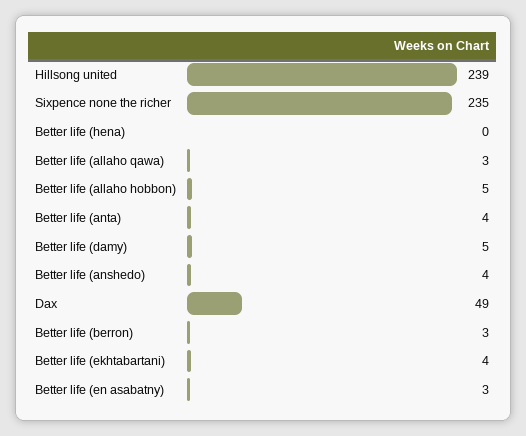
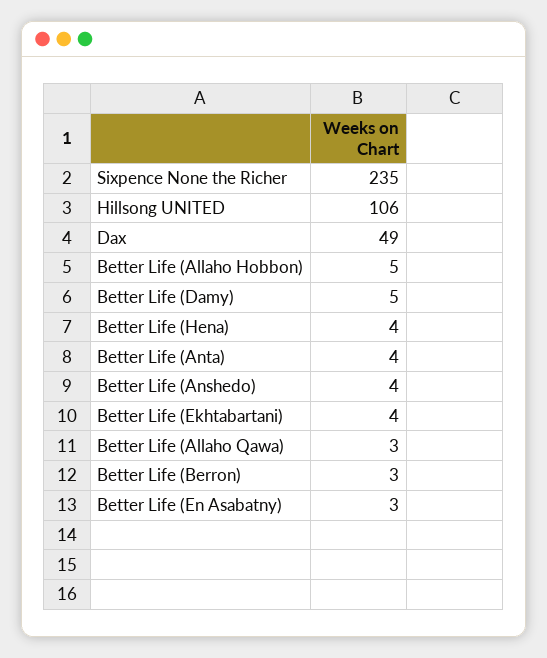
  {
-   "Hillsong united": 239,
+   "Hillsong united": 106,
    "Sixpence none the richer": 235,
-   "Better life (hena)": 0,
+   "Better life (hena)": 4,
    "Better life (allaho qawa)": 3,
    "Better life (allaho hobbon)": 5,
    "Better life (anta)": 4,
    "Better life (damy)": 5,
    "Better life (anshedo)": 4,
    "Dax": 49,
    "Better life (berron)": 3,
    "Better life (ekhtabartani)": 4,
    "Better life (en asabatny)": 3
  }

